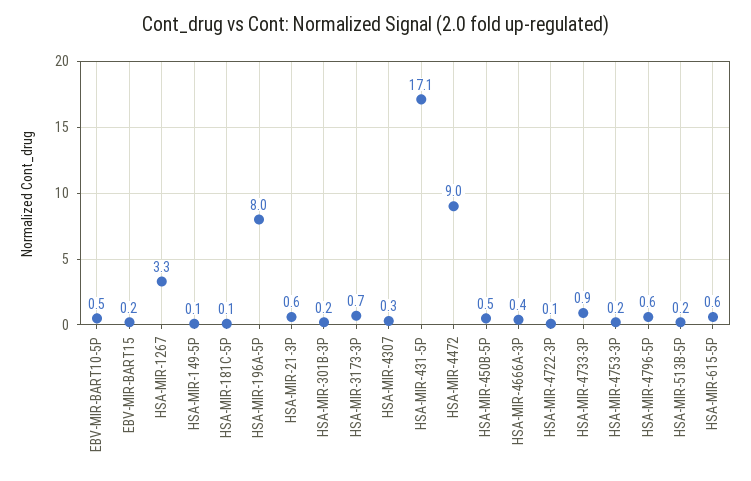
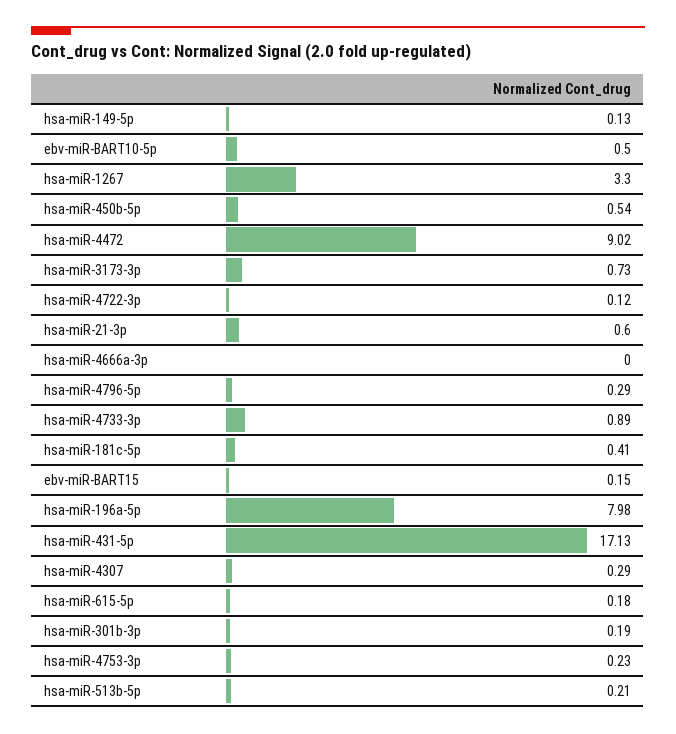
  {
    "EBV-MIR-BART10-5P": 0.5,
    "EBV-MIR-BART15": 0.15,
    "HSA-MIR-1267": 3.3,
    "HSA-MIR-149-5P": 0.13,
-   "HSA-MIR-181C-5P": 0.1,
+   "HSA-MIR-181C-5P": 0.41,
    "HSA-MIR-196A-5P": 7.98,
    "HSA-MIR-21-3P": 0.6,
    "HSA-MIR-301B-3P": 0.19,
    "HSA-MIR-3173-3P": 0.73,
    "HSA-MIR-4307": 0.29,
    "HSA-MIR-431-5P": 17.13,
    "HSA-MIR-4472": 9.02,
    "HSA-MIR-450B-5P": 0.54,
-   "HSA-MIR-4666A-3P": 0.4,
+   "HSA-MIR-4666A-3P": 0,
    "HSA-MIR-4722-3P": 0.12,
    "HSA-MIR-4733-3P": 0.89,
    "HSA-MIR-4753-3P": 0.23,
-   "HSA-MIR-4796-5P": 0.6,
+   "HSA-MIR-4796-5P": 0.29,
    "HSA-MIR-513B-5P": 0.21,
-   "HSA-MIR-615-5P": 0.6
+   "HSA-MIR-615-5P": 0.18
  }

